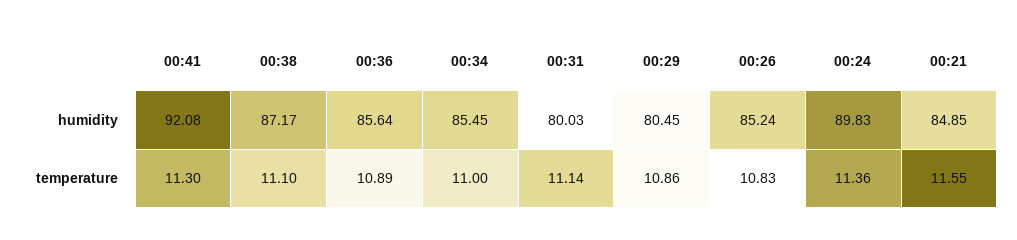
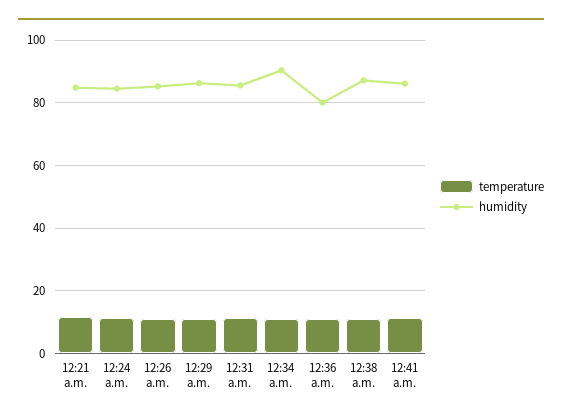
  {
    "humidity": {
-     "00:41": 92.08,
+     "00:41": 86,
      "00:38": 87.17,
-     "00:36": 85.64,
+     "00:36": 80,
-     "00:34": 85.45,
+     "00:34": 90,
-     "00:31": 80.03,
+     "00:31": 86,
-     "00:29": 80.45,
+     "00:29": 86,
      "00:26": 85.24,
-     "00:24": 89.83,
+     "00:24": 84,
      "00:21": 84.85
    },
    "temperature": {
      "00:41": 11.3,
      "00:38": 11.1,
      "00:36": 10.89,
      "00:34": 11,
      "00:31": 11.14,
      "00:29": 10.86,
      "00:26": 10.83,
      "00:24": 11.36,
      "00:21": 11.55
    }
  }

